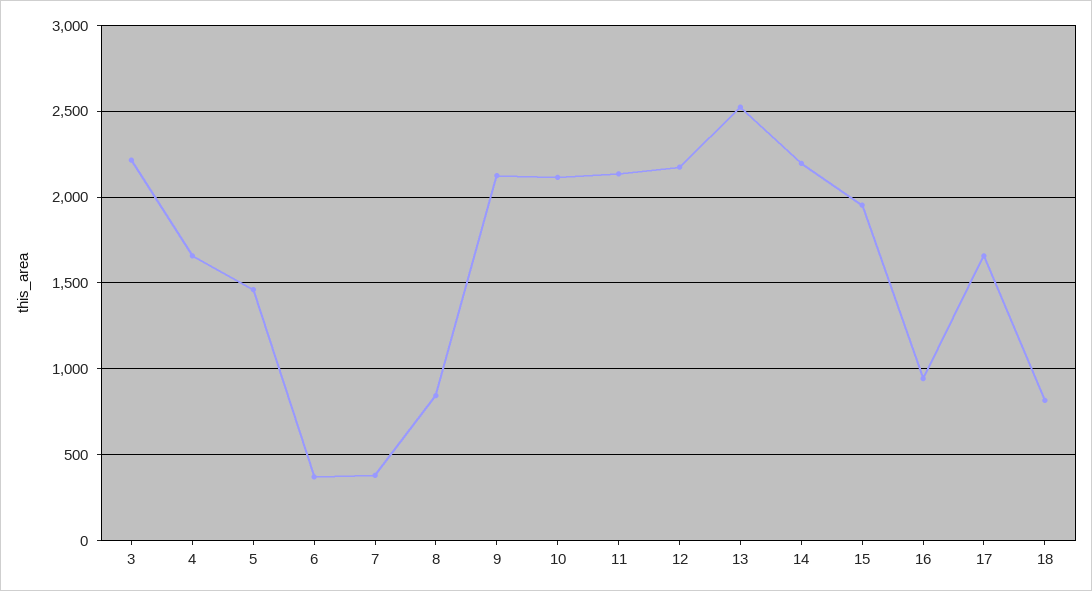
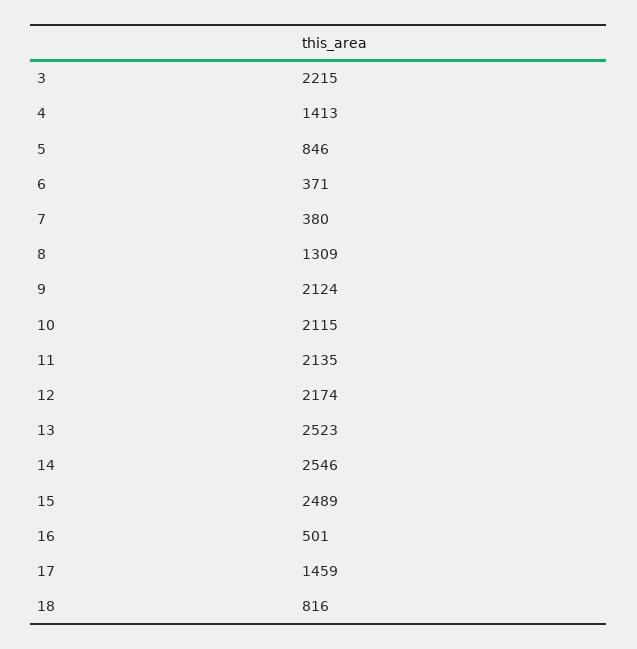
  {
    "3": 2215,
-   "4": 1650,
+   "4": 1413,
-   "5": 1450,
+   "5": 846,
    "6": 371,
    "7": 380,
-   "8": 850,
+   "8": 1309,
    "9": 2124,
    "10": 2115,
    "11": 2135,
    "12": 2174,
    "13": 2523,
-   "14": 2200,
+   "14": 2546,
-   "15": 1950,
+   "15": 2489,
-   "16": 950,
+   "16": 501,
-   "17": 1650,
+   "17": 1459,
    "18": 816
  }

